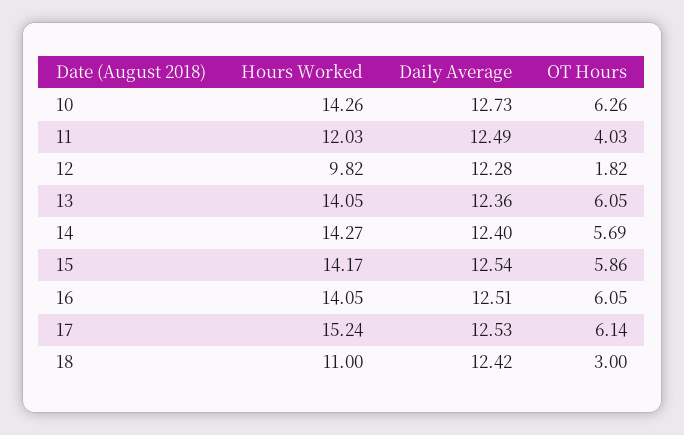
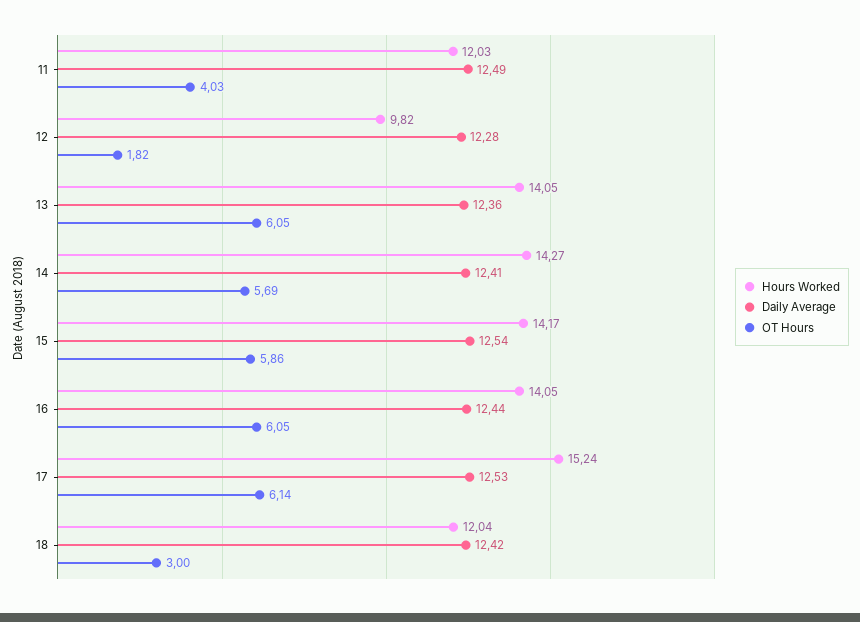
  {
    "Hours Worked": {
-     "10": 14.26,
      "11": 12.03,
      "12": 9.82,
      "13": 14.05,
      "14": 14.27,
      "15": 14.17,
      "16": 14.05,
      "17": 15.24,
-     "18": 11
+     "18": 12.04
    },
    "Daily Average": {
-     "10": 12.73,
      "11": 12.49,
      "12": 12.28,
      "13": 12.36,
-     "14": 12.4,
+     "14": 12.41,
      "15": 12.54,
-     "16": 12.51,
+     "16": 12.44,
      "17": 12.53,
      "18": 12.42
    },
    "OT Hours": {
-     "10": 6.26,
      "11": 4.03,
      "12": 1.82,
      "13": 6.05,
      "14": 5.69,
      "15": 5.86,
      "16": 6.05,
      "17": 6.14,
      "18": 3
    }
  }

